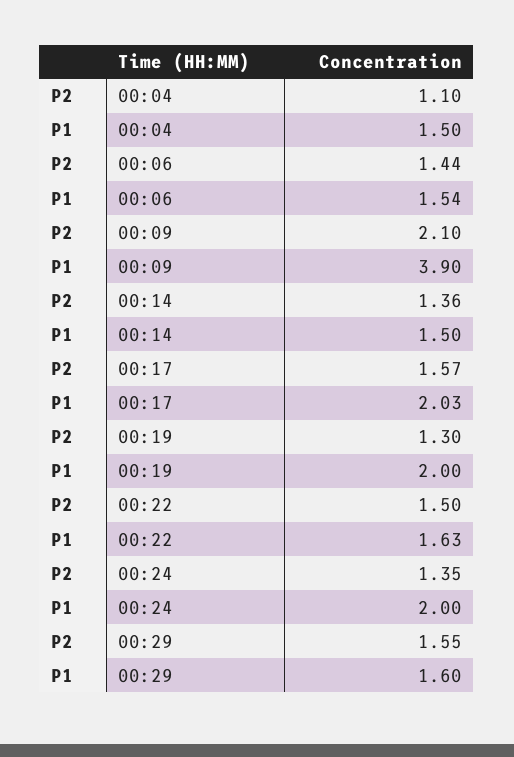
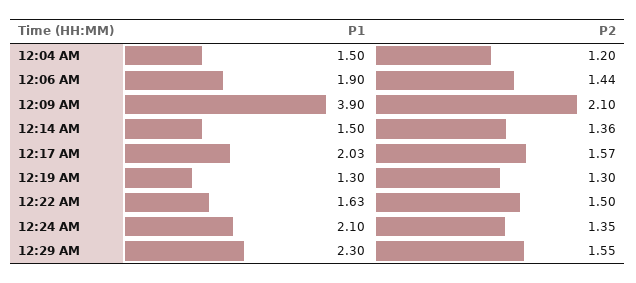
  {
    "P2": {
-     "00:04": 1.1,
+     "00:04": 1.2,
      "00:06": 1.44,
      "00:09": 2.1,
      "00:14": 1.36,
      "00:17": 1.57,
      "00:19": 1.3,
      "00:22": 1.5,
      "00:24": 1.35,
      "00:29": 1.55
    },
    "P1": {
      "00:04": 1.5,
-     "00:06": 1.54,
+     "00:06": 1.9,
      "00:09": 3.9,
      "00:14": 1.5,
      "00:17": 2.03,
-     "00:19": 2,
+     "00:19": 1.3,
      "00:22": 1.63,
-     "00:24": 2,
+     "00:24": 2.1,
-     "00:29": 1.6
+     "00:29": 2.3
    }
  }

